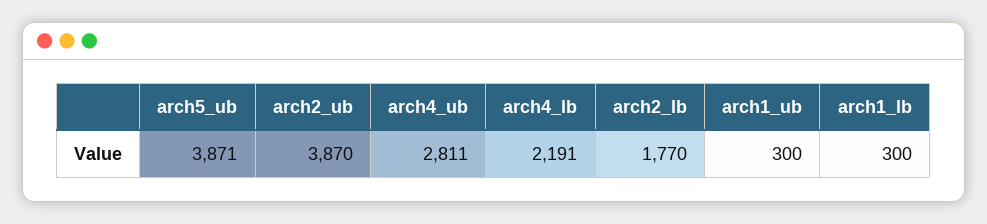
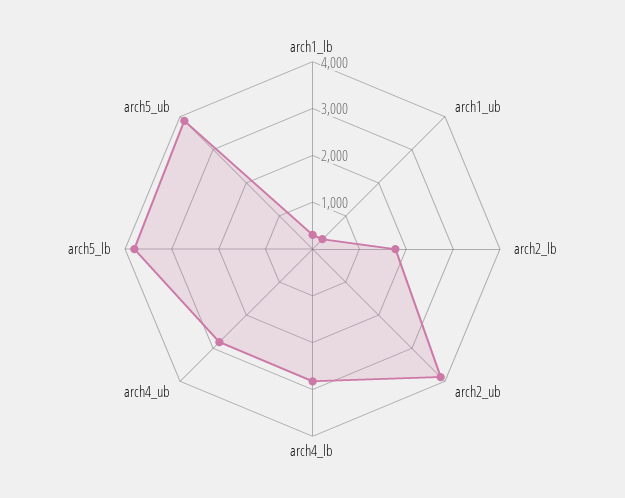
  {
    "arch5_ub": 3871,
    "arch2_ub": 3870,
    "arch4_ub": 2811,
-   "arch4_lb": 2191,
+   "arch4_lb": 2800,
    "arch2_lb": 1770,
    "arch1_ub": 300,
-   "arch1_lb": 300
+   "arch1_lb": 300,
+   "arch5_lb": 3800
  }

